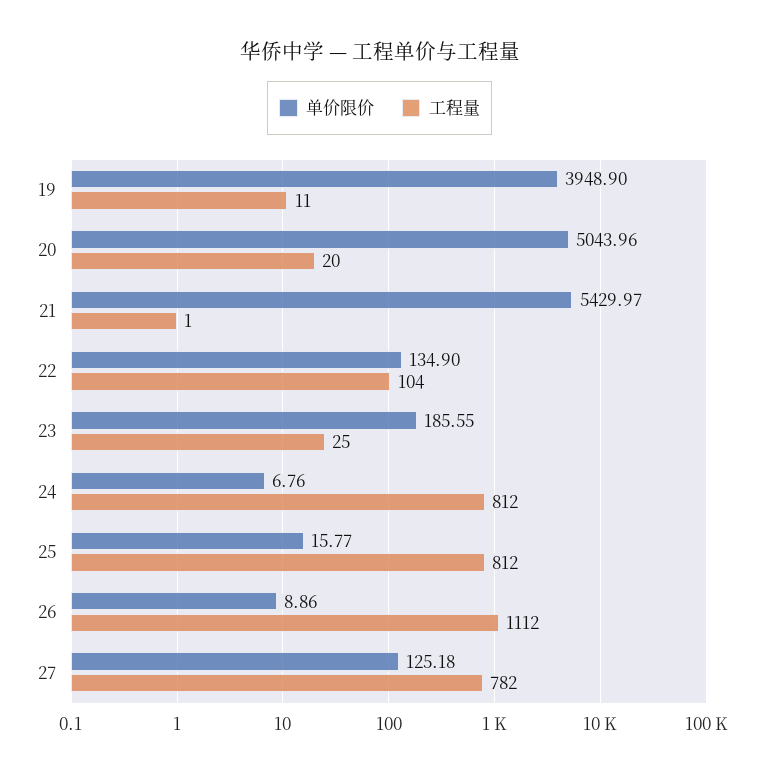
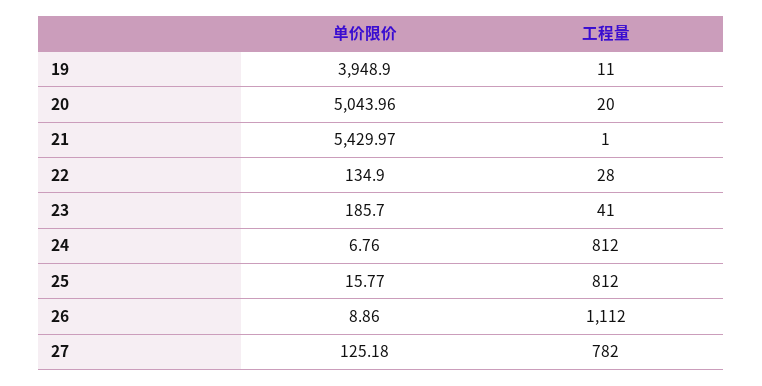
  {
    "单价限价": {
      "19": 3948.9,
      "20": 5043.96,
      "21": 5429.97,
      "22": 134.9,
-     "23": 185.55,
+     "23": 185.7,
      "24": 6.76,
      "25": 15.77,
      "26": 8.86,
      "27": 125.18
    },
    "工程量": {
      "19": 11,
      "20": 20,
      "21": 1,
-     "22": 104,
+     "22": 28,
-     "23": 25,
+     "23": 41,
      "24": 812,
      "25": 812,
      "26": 1112,
      "27": 782
    }
  }

